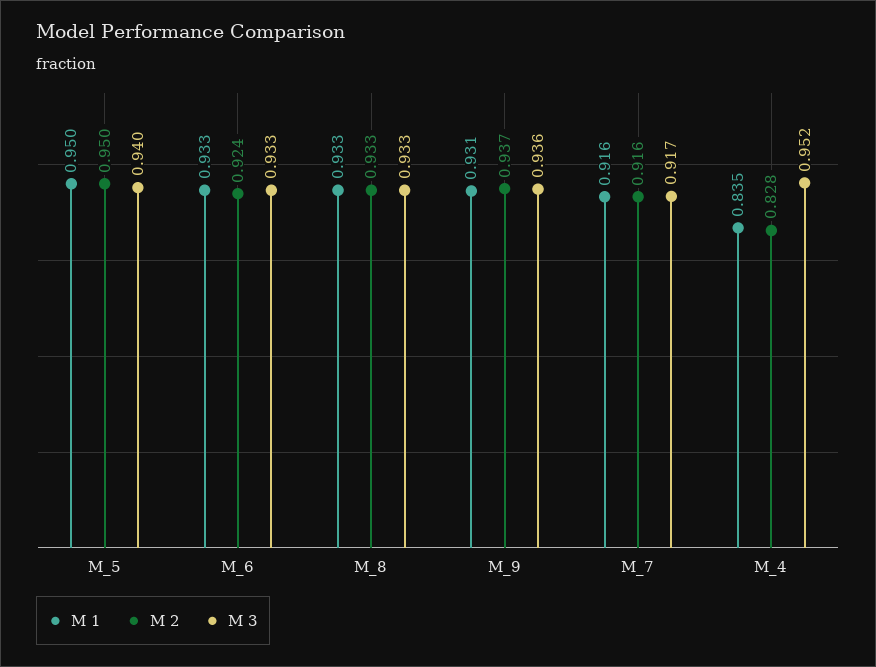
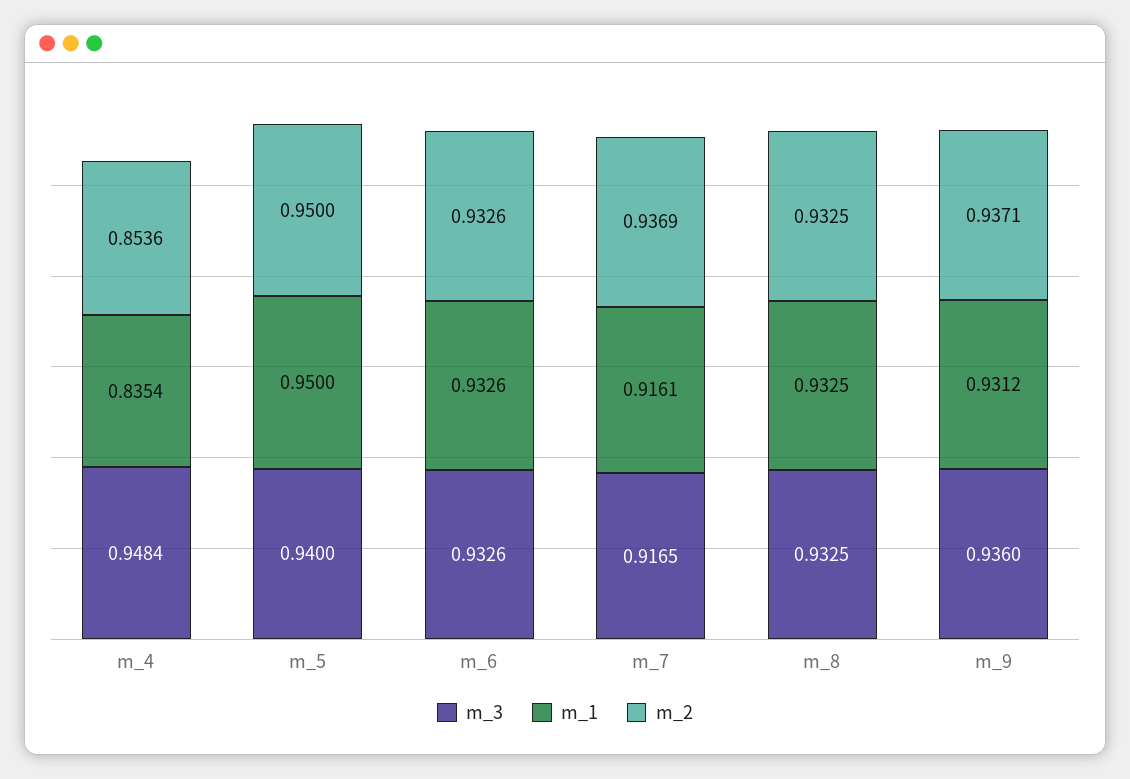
  {
    "M 1": {
      "M_5": 0.95,
      "M_6": 0.9326,
      "M_8": 0.9325,
      "M_9": 0.9312,
      "M_7": 0.9161,
      "M_4": 0.8354
    },
    "M 2": {
      "M_5": 0.95,
-     "M_6": 0.924,
+     "M_6": 0.9326,
      "M_8": 0.9325,
      "M_9": 0.9371,
-     "M_7": 0.916,
+     "M_7": 0.9369,
-     "M_4": 0.828
+     "M_4": 0.8536
    },
    "M 3": {
      "M_5": 0.94,
      "M_6": 0.9326,
      "M_8": 0.9325,
      "M_9": 0.936,
      "M_7": 0.9165,
-     "M_4": 0.952
+     "M_4": 0.9484
    }
  }

